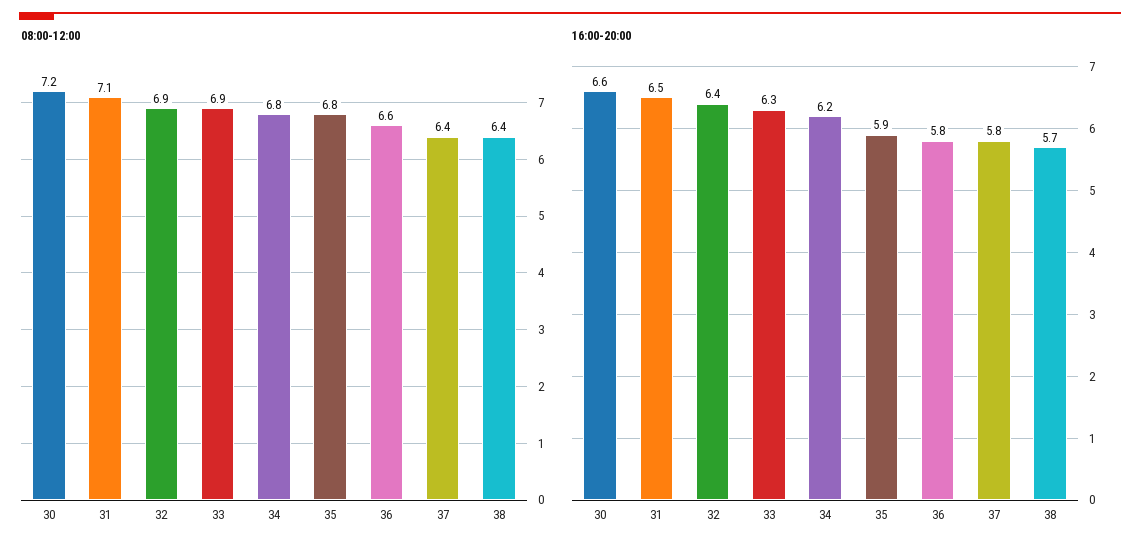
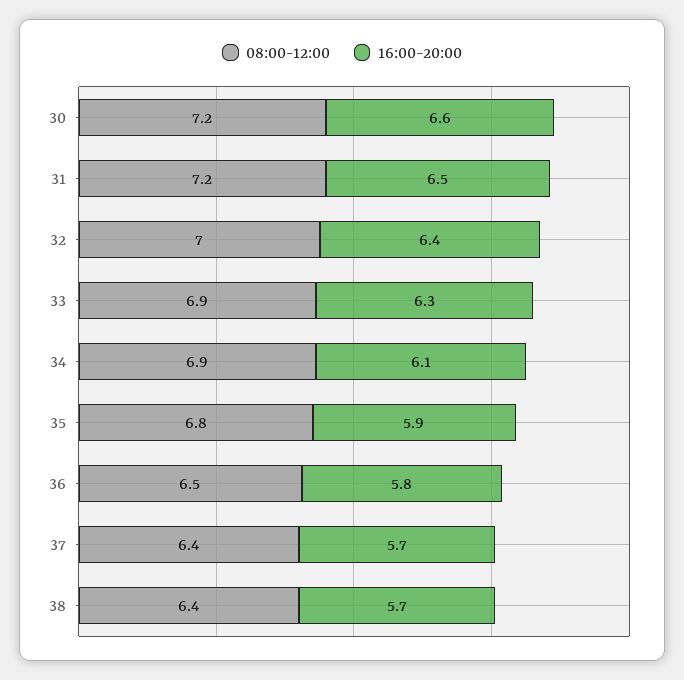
  {
    "08:00-12:00": {
      "30": 7.2,
-     "31": 7.1,
+     "31": 7.2,
-     "32": 6.9,
+     "32": 7,
      "33": 6.9,
-     "34": 6.8,
+     "34": 6.9,
      "35": 6.8,
-     "36": 6.6,
+     "36": 6.5,
      "37": 6.4,
      "38": 6.4
    },
    "16:00-20:00": {
      "30": 6.6,
      "31": 6.5,
      "32": 6.4,
      "33": 6.3,
-     "34": 6.2,
+     "34": 6.1,
      "35": 5.9,
      "36": 5.8,
-     "37": 5.8,
+     "37": 5.7,
      "38": 5.7
    }
  }

